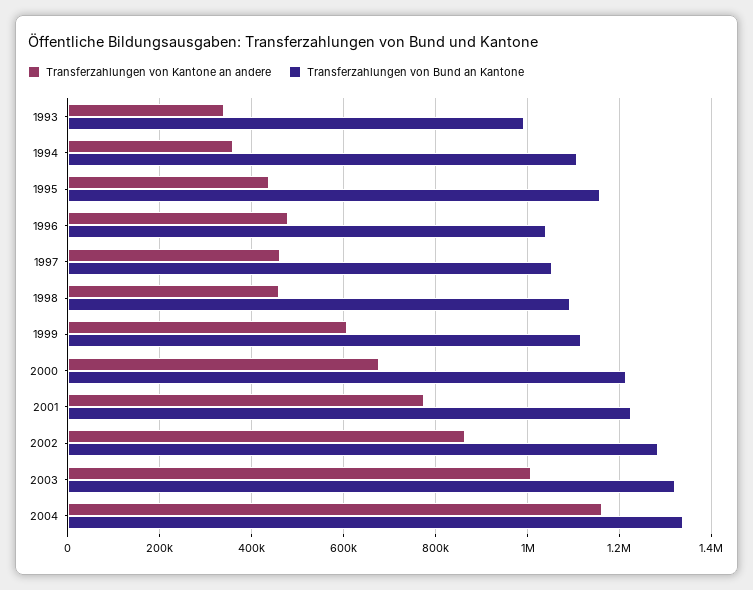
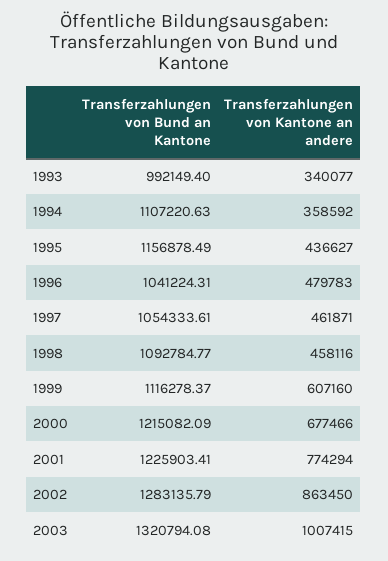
  {
    "Transferzahlungen von Kantone an andere": {
      "1993": 340077,
      "1994": 358592,
      "1995": 436627,
      "1996": 479783,
      "1997": 461871,
      "1998": 458116,
      "1999": 607160,
      "2000": 677466,
      "2001": 774294,
      "2002": 863450,
-     "2003": 1007415,
+     "2003": 1007415
-     "2004": 1160000
    },
    "Transferzahlungen von Bund an Kantone": {
      "1993": 992149.4,
      "1994": 1107220.63,
      "1995": 1156878.49,
      "1996": 1041224.31,
      "1997": 1054333.61,
      "1998": 1092784.77,
      "1999": 1116278.37,
      "2000": 1215082.09,
      "2001": 1225903.41,
      "2002": 1283135.79,
-     "2003": 1320794.08,
+     "2003": 1320794.08
-     "2004": 1340000
    }
  }

